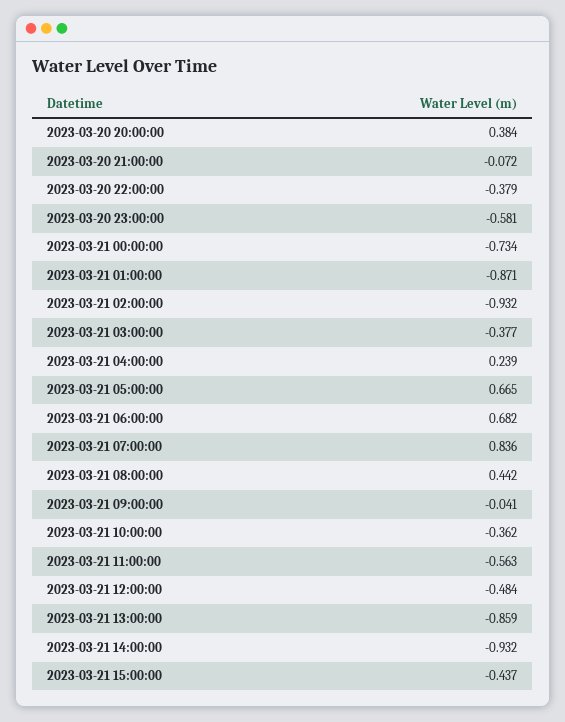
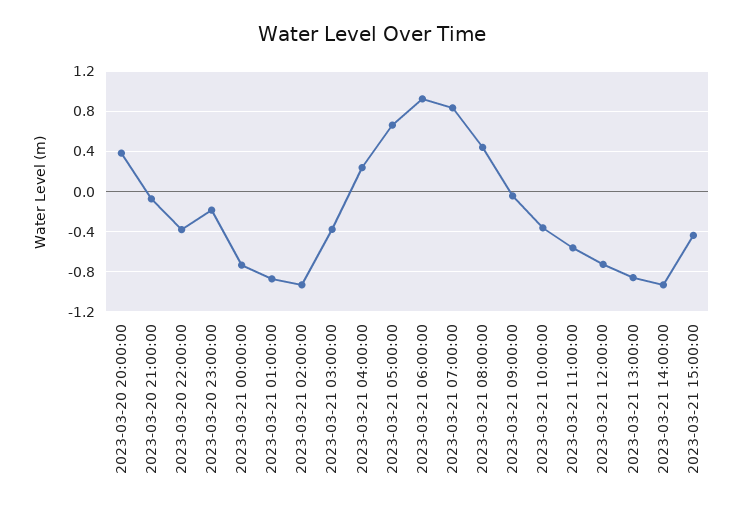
  {
    "2023-03-20 20:00:00": 0.384,
    "2023-03-20 21:00:00": -0.072,
    "2023-03-20 22:00:00": -0.379,
-   "2023-03-20 23:00:00": -0.581,
+   "2023-03-20 23:00:00": -0.2,
    "2023-03-21 00:00:00": -0.734,
    "2023-03-21 01:00:00": -0.871,
    "2023-03-21 02:00:00": -0.932,
    "2023-03-21 03:00:00": -0.377,
    "2023-03-21 04:00:00": 0.239,
    "2023-03-21 05:00:00": 0.665,
-   "2023-03-21 06:00:00": 0.682,
+   "2023-03-21 06:00:00": 0.9,
    "2023-03-21 07:00:00": 0.836,
    "2023-03-21 08:00:00": 0.442,
    "2023-03-21 09:00:00": -0.041,
    "2023-03-21 10:00:00": -0.362,
    "2023-03-21 11:00:00": -0.563,
-   "2023-03-21 12:00:00": -0.484,
+   "2023-03-21 12:00:00": -0.7,
    "2023-03-21 13:00:00": -0.859,
    "2023-03-21 14:00:00": -0.932,
    "2023-03-21 15:00:00": -0.437
  }

